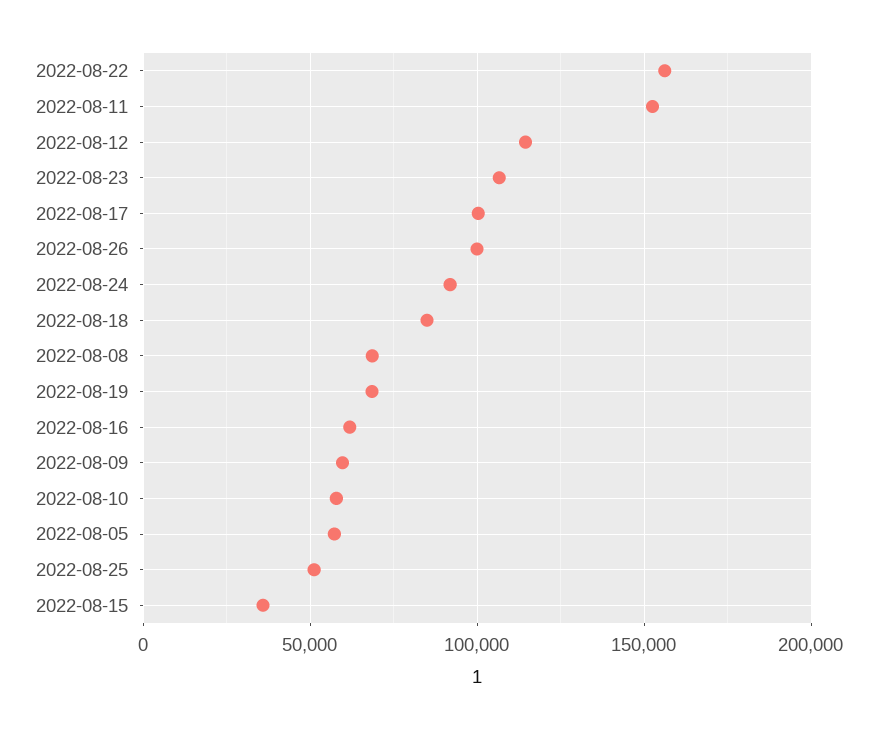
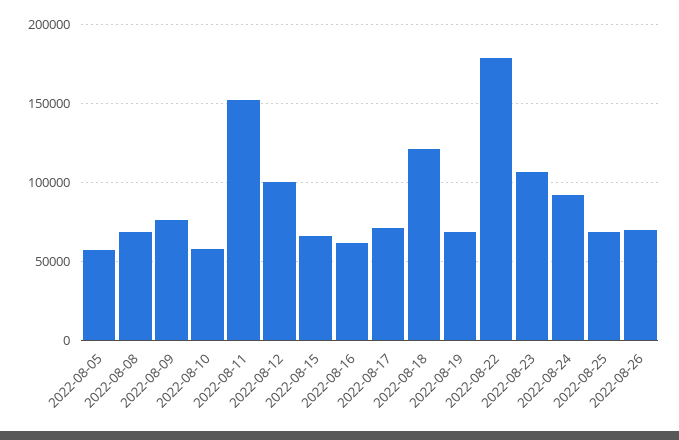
  {
-   "2022-08-22": 155000,
+   "2022-08-22": 180000,
    "2022-08-11": 150000,
-   "2022-08-12": 115000,
+   "2022-08-12": 100000,
    "2022-08-23": 105000,
-   "2022-08-17": 100000,
+   "2022-08-17": 70000,
-   "2022-08-26": 100000,
+   "2022-08-26": 70000,
    "2022-08-24": 90000,
-   "2022-08-18": 85000,
+   "2022-08-18": 120000,
    "2022-08-08": 70000,
    "2022-08-19": 70000,
    "2022-08-16": 60000,
-   "2022-08-09": 60000,
+   "2022-08-09": 75000,
    "2022-08-10": 60000,
    "2022-08-05": 55000,
-   "2022-08-25": 50000,
+   "2022-08-25": 70000,
-   "2022-08-15": 35000
+   "2022-08-15": 65000
  }

